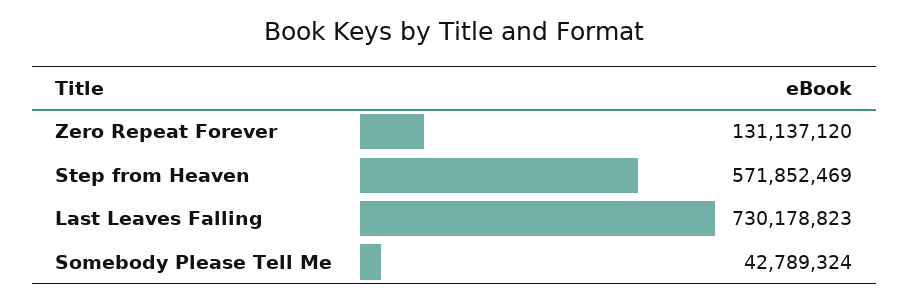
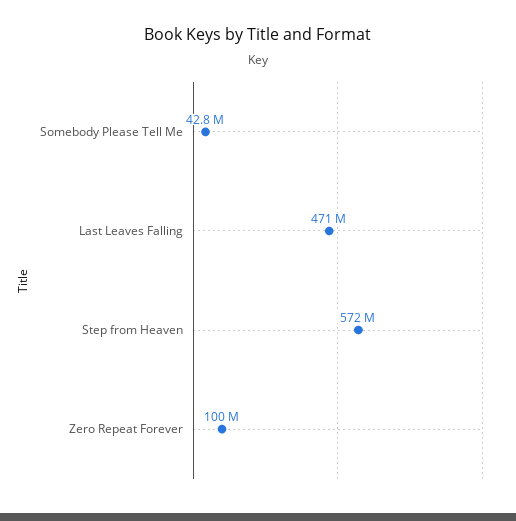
  {
-   "Zero Repeat Forever": 131137120,
+   "Zero Repeat Forever": 100000000,
    "Step from Heaven": 571852469,
-   "Last Leaves Falling": 730178823,
+   "Last Leaves Falling": 471000000,
    "Somebody Please Tell Me": 42789324
  }

